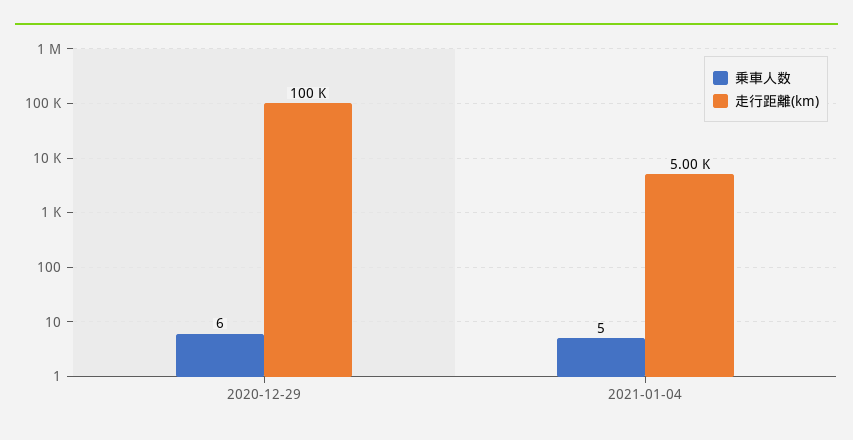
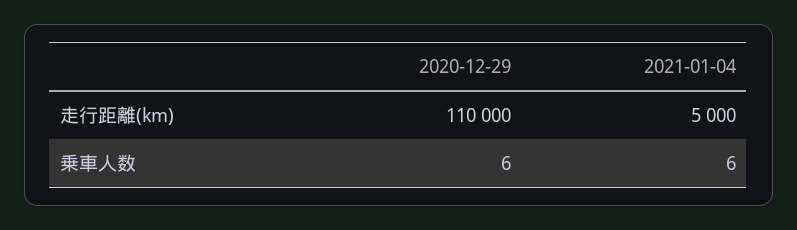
  {
    "乗車人数": {
      "2020-12-29": 6,
-     "2021-01-04": 5
+     "2021-01-04": 6
    },
    "走行距離(km)": {
-     "2020-12-29": 100000,
+     "2020-12-29": 110000,
      "2021-01-04": 5000
    }
  }

